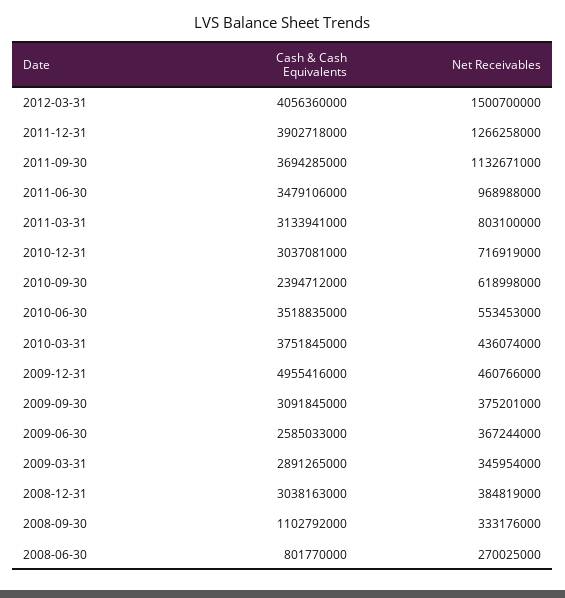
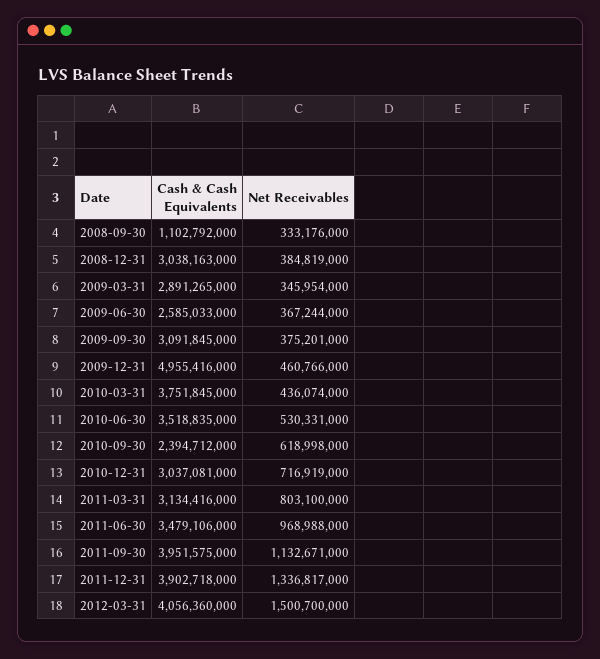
  {
    "Cash & Cash Equivalents": {
      "2012-03-31": 4056360000,
      "2011-12-31": 3902718000,
-     "2011-09-30": 3694285000,
+     "2011-09-30": 3951575000,
      "2011-06-30": 3479106000,
-     "2011-03-31": 3133941000,
+     "2011-03-31": 3134416000,
      "2010-12-31": 3037081000,
      "2010-09-30": 2394712000,
      "2010-06-30": 3518835000,
      "2010-03-31": 3751845000,
      "2009-12-31": 4955416000,
      "2009-09-30": 3091845000,
      "2009-06-30": 2585033000,
      "2009-03-31": 2891265000,
      "2008-12-31": 3038163000,
-     "2008-09-30": 1102792000,
+     "2008-09-30": 1102792000
-     "2008-06-30": 801770000
    },
    "Net Receivables": {
      "2012-03-31": 1500700000,
-     "2011-12-31": 1266258000,
+     "2011-12-31": 1336817000,
      "2011-09-30": 1132671000,
      "2011-06-30": 968988000,
      "2011-03-31": 803100000,
      "2010-12-31": 716919000,
      "2010-09-30": 618998000,
-     "2010-06-30": 553453000,
+     "2010-06-30": 530331000,
      "2010-03-31": 436074000,
      "2009-12-31": 460766000,
      "2009-09-30": 375201000,
      "2009-06-30": 367244000,
      "2009-03-31": 345954000,
      "2008-12-31": 384819000,
-     "2008-09-30": 333176000,
+     "2008-09-30": 333176000
-     "2008-06-30": 270025000
    }
  }

